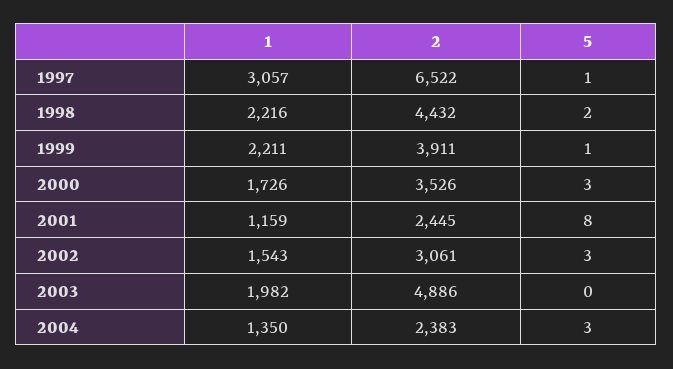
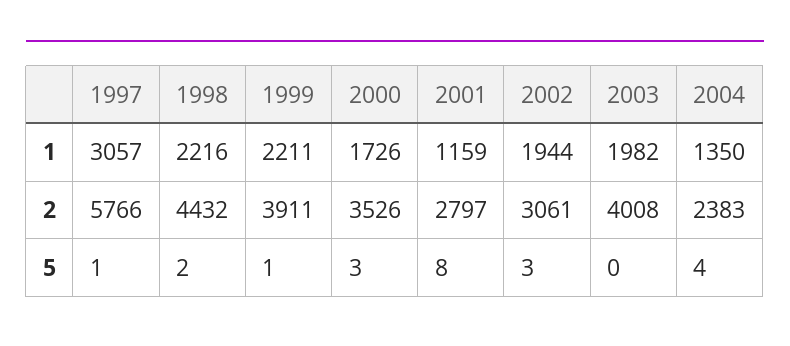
  {
    "1": {
      "1997": 3057,
      "1998": 2216,
      "1999": 2211,
      "2000": 1726,
      "2001": 1159,
-     "2002": 1543,
+     "2002": 1944,
      "2003": 1982,
      "2004": 1350
    },
    "2": {
-     "1997": 6522,
+     "1997": 5766,
      "1998": 4432,
      "1999": 3911,
      "2000": 3526,
-     "2001": 2445,
+     "2001": 2797,
      "2002": 3061,
-     "2003": 4886,
+     "2003": 4008,
      "2004": 2383
    },
    "5": {
      "1997": 1,
      "1998": 2,
      "1999": 1,
      "2000": 3,
      "2001": 8,
      "2002": 3,
      "2003": 0,
-     "2004": 3
+     "2004": 4
    }
  }

